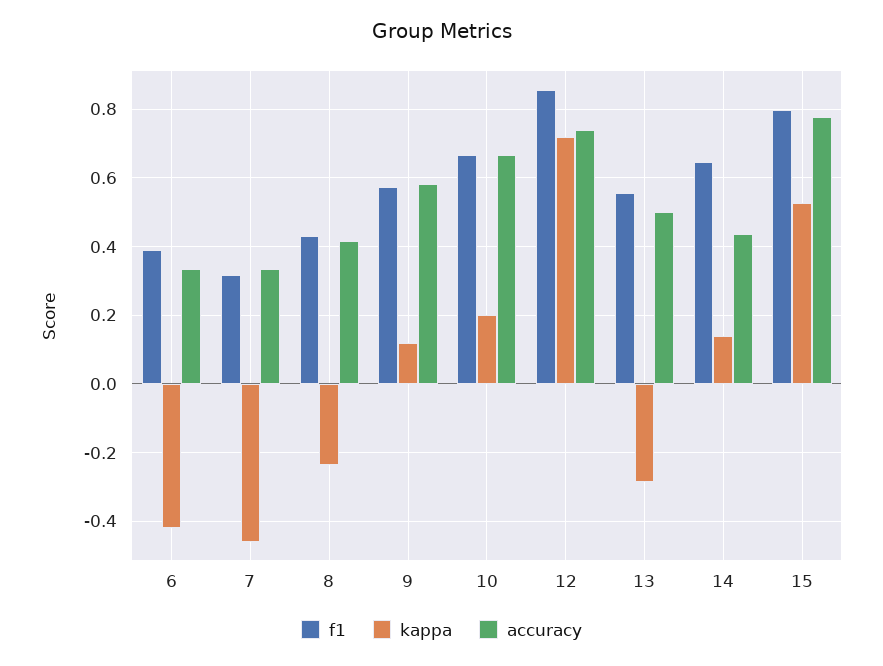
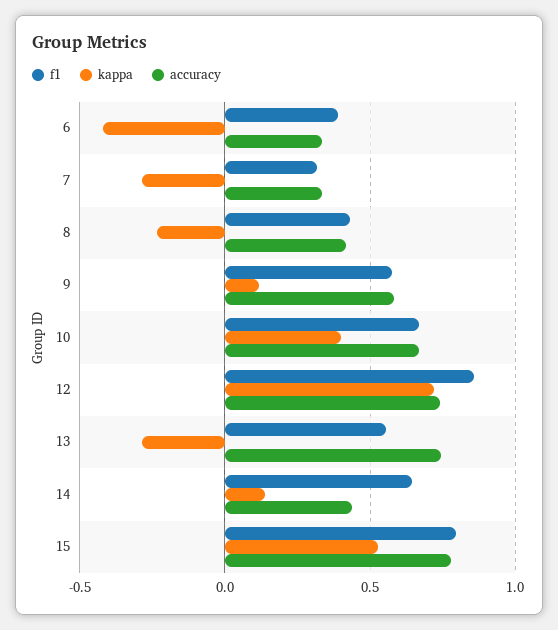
  {
    "f1": {
      "6": 0.38,
      "7": 0.32,
      "8": 0.42,
      "9": 0.58,
      "10": 0.66,
      "12": 0.86,
      "13": 0.56,
      "14": 0.64,
      "15": 0.8
    },
    "kappa": {
      "6": -0.42,
-     "7": -0.46,
+     "7": -0.3,
      "8": -0.24,
      "9": 0.12,
-     "10": 0.2,
+     "10": 0.4,
      "12": 0.72,
      "13": -0.28,
      "14": 0.14,
      "15": 0.52
    },
    "accuracy": {
      "6": 0.34,
      "7": 0.34,
      "8": 0.42,
      "9": 0.58,
      "10": 0.66,
      "12": 0.74,
-     "13": 0.5,
+     "13": 0.75,
      "14": 0.44,
      "15": 0.78
    }
  }

